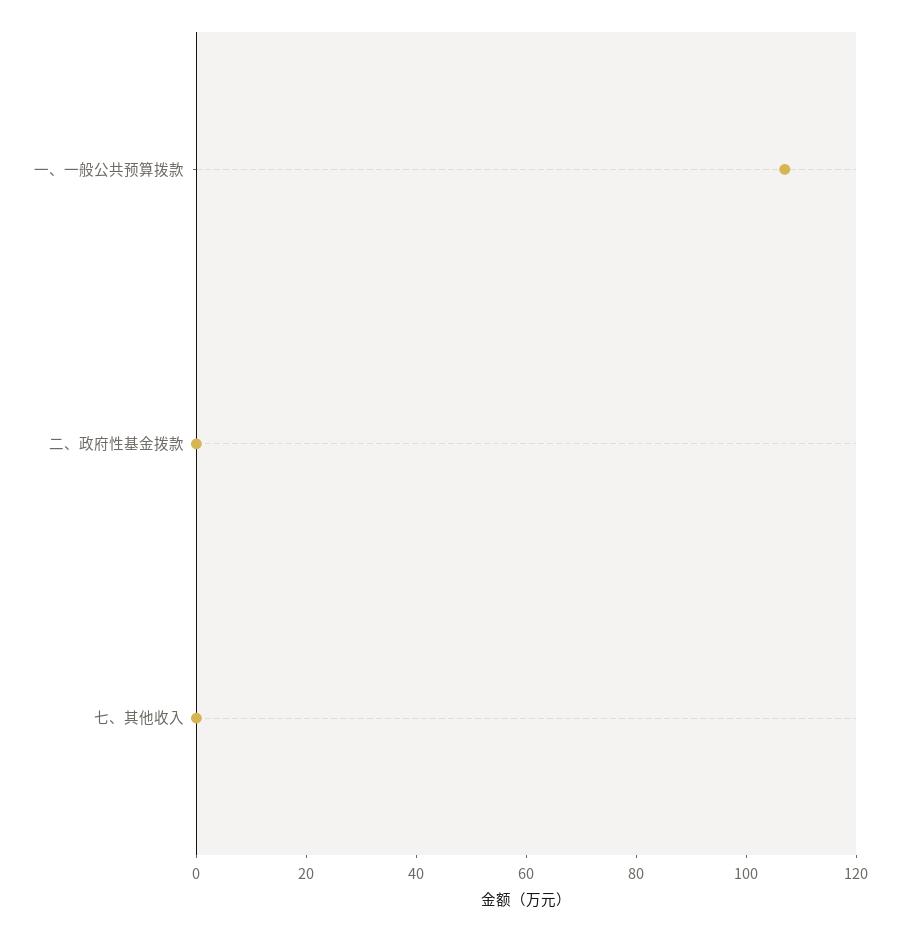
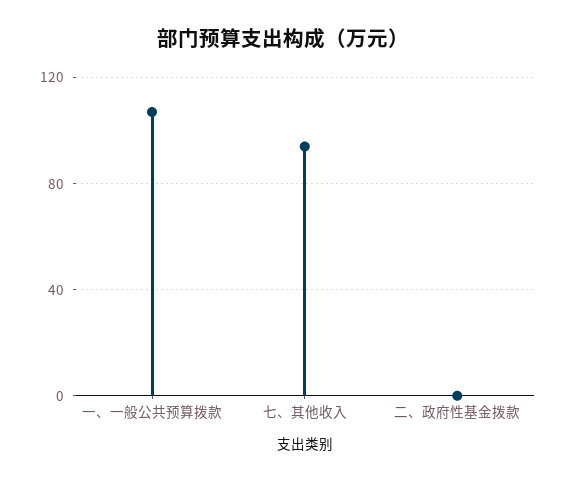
  {
    "一、一般公共预算拨款": 105,
    "二、政府性基金拨款": 0,
-   "七、其他收入": 0
+   "七、其他收入": 95
  }

